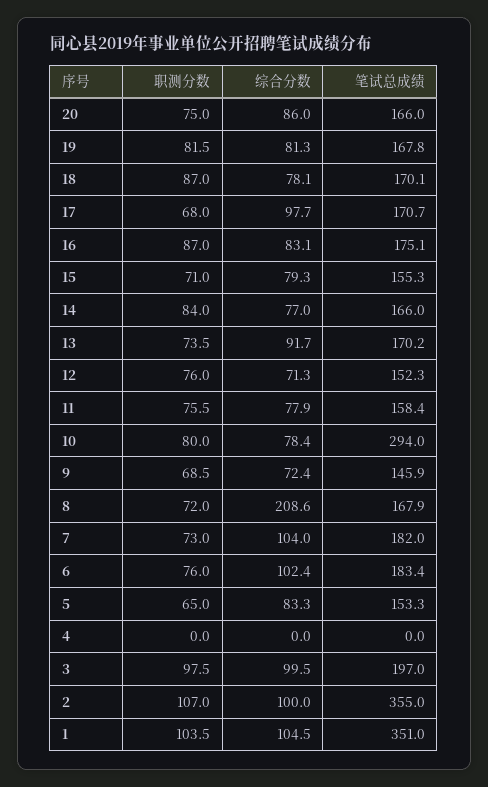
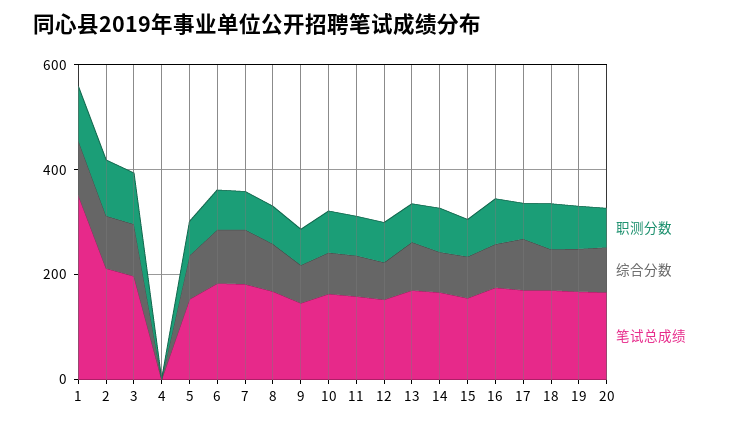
  {
    "职测分数": {
      "20": 75,
      "19": 81.5,
      "18": 87,
      "17": 68,
      "16": 87,
      "15": 71,
      "14": 84,
      "13": 73.5,
      "12": 76,
      "11": 75.5,
      "10": 80,
      "9": 68.5,
      "8": 72,
      "7": 73,
      "6": 76,
      "5": 65,
      "4": 0,
      "3": 97.5,
      "2": 107,
      "1": 103.5
    },
    "综合分数": {
      "20": 86,
      "19": 81.3,
      "18": 78.1,
      "17": 97.7,
      "16": 83.1,
      "15": 79.3,
      "14": 77,
      "13": 91.7,
      "12": 71.3,
      "11": 77.9,
      "10": 78.4,
      "9": 72.4,
-     "8": 208.6,
+     "8": 100,
      "7": 104,
      "6": 102.4,
      "5": 83.3,
      "4": 0,
      "3": 99.5,
      "2": 100,
      "1": 104.5
    },
    "笔试总成绩": {
      "20": 166,
      "19": 167.8,
      "18": 170.1,
      "17": 170.7,
      "16": 175.1,
      "15": 155.3,
      "14": 166,
      "13": 170.2,
      "12": 152.3,
      "11": 158.4,
-     "10": 294,
+     "10": 150,
      "9": 145.9,
      "8": 167.9,
      "7": 182,
      "6": 183.4,
      "5": 153.3,
      "4": 0,
      "3": 197,
-     "2": 355,
+     "2": 200,
      "1": 351
    }
  }

